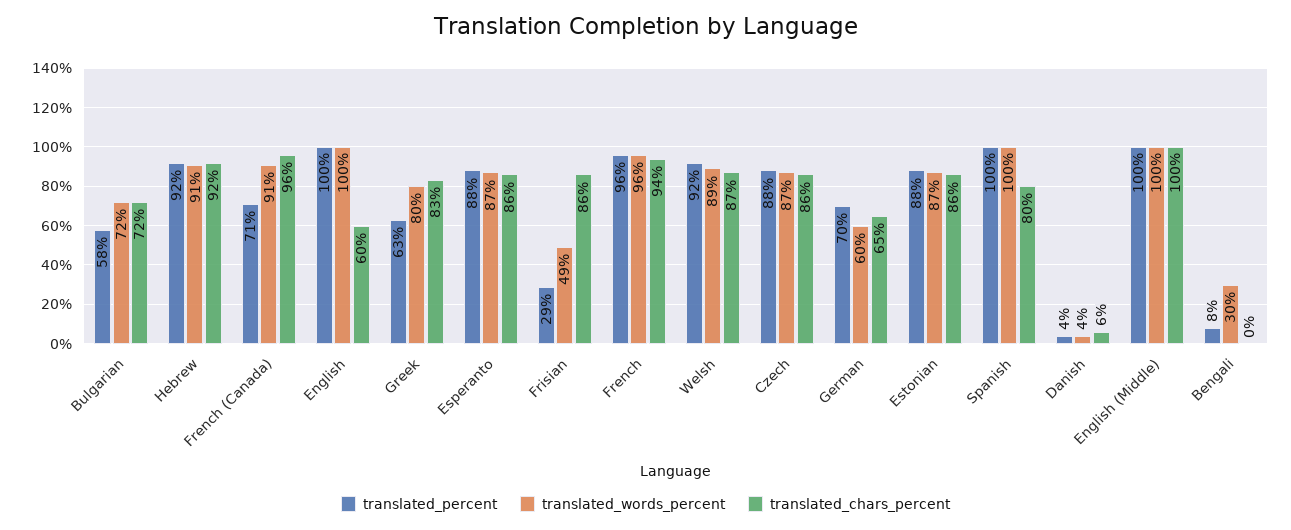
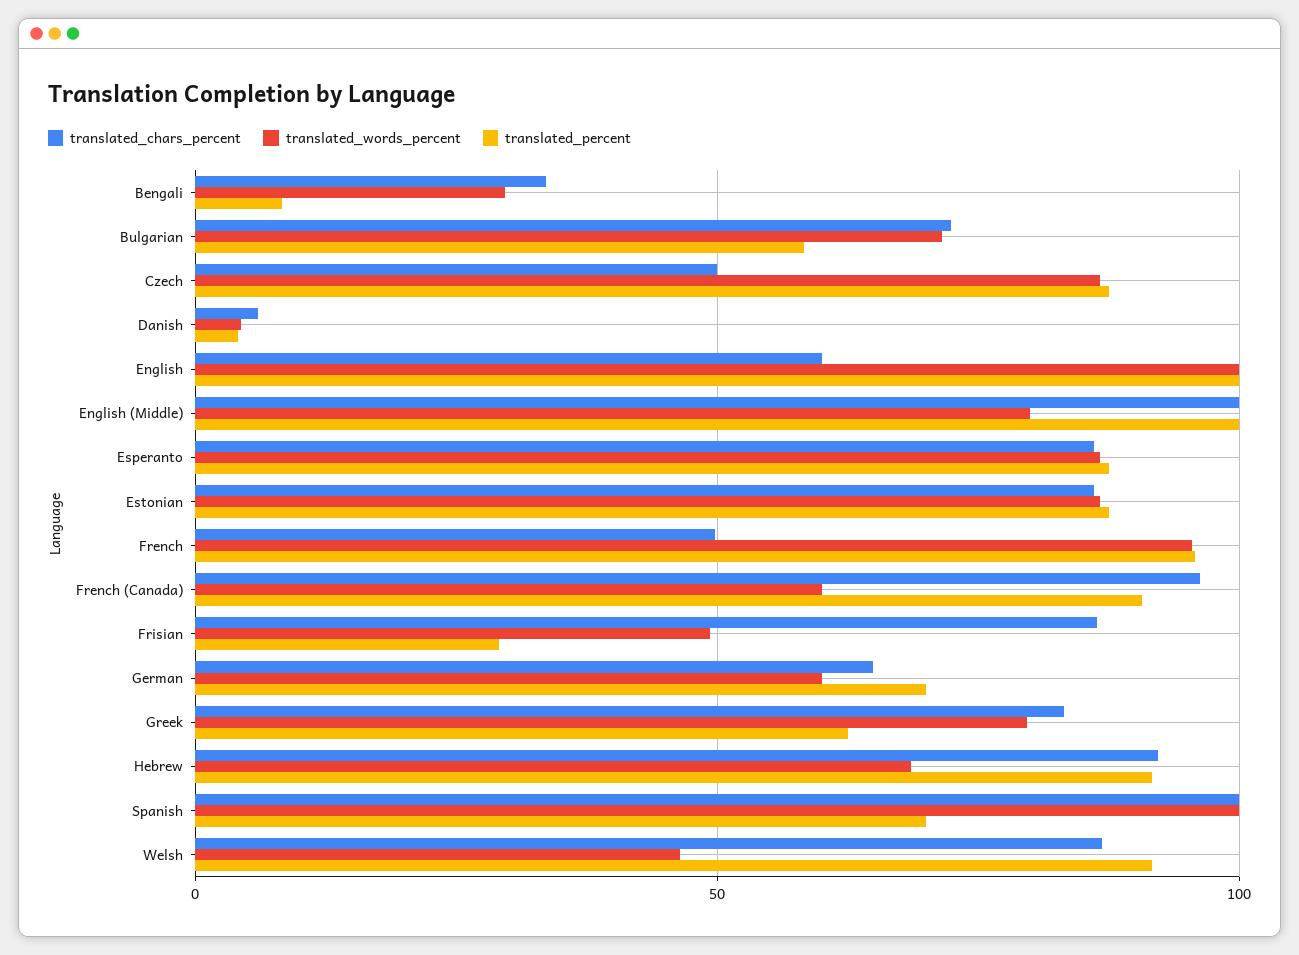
  {
    "translated_percent": {
      "Bulgarian": 58,
      "Hebrew": 92,
-     "French (Canada)": 71,
+     "French (Canada)": 90,
      "English": 100,
      "Greek": 63,
      "Esperanto": 88,
      "Frisian": 29,
      "French": 96,
      "Welsh": 92,
      "Czech": 88,
      "German": 70,
      "Estonian": 88,
-     "Spanish": 100,
+     "Spanish": 70,
      "Danish": 4,
      "English (Middle)": 100,
      "Bengali": 8
    },
    "translated_words_percent": {
      "Bulgarian": 72,
-     "Hebrew": 91,
+     "Hebrew": 70,
-     "French (Canada)": 91,
+     "French (Canada)": 60,
      "English": 100,
      "Greek": 80,
      "Esperanto": 87,
      "Frisian": 49,
      "French": 96,
-     "Welsh": 89,
+     "Welsh": 45,
      "Czech": 87,
      "German": 60,
      "Estonian": 87,
      "Spanish": 100,
      "Danish": 4,
-     "English (Middle)": 100,
+     "English (Middle)": 80,
      "Bengali": 30
    },
    "translated_chars_percent": {
      "Bulgarian": 72,
      "Hebrew": 92,
      "French (Canada)": 96,
      "English": 60,
      "Greek": 83,
      "Esperanto": 86,
      "Frisian": 86,
-     "French": 94,
+     "French": 50,
      "Welsh": 87,
-     "Czech": 86,
+     "Czech": 50,
      "German": 65,
      "Estonian": 86,
-     "Spanish": 80,
+     "Spanish": 100,
      "Danish": 6,
      "English (Middle)": 100,
-     "Bengali": 0
+     "Bengali": 35
    }
  }

